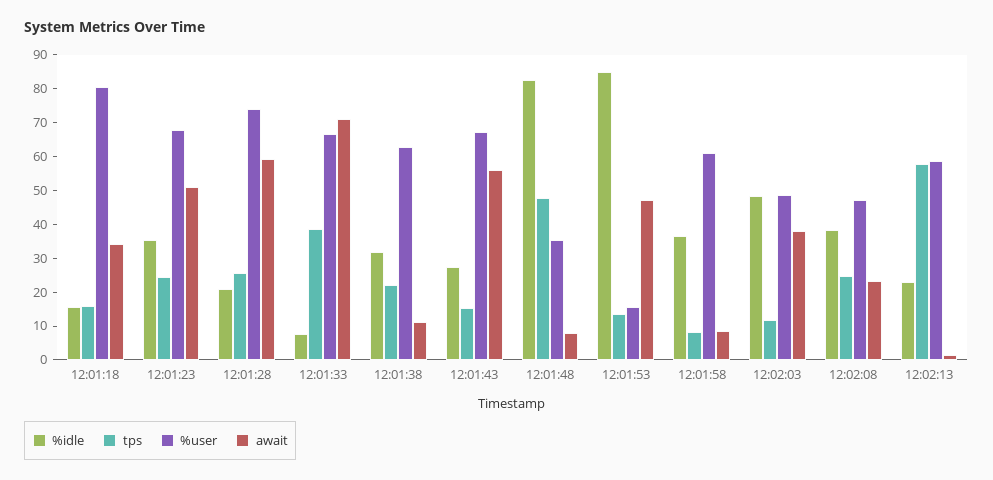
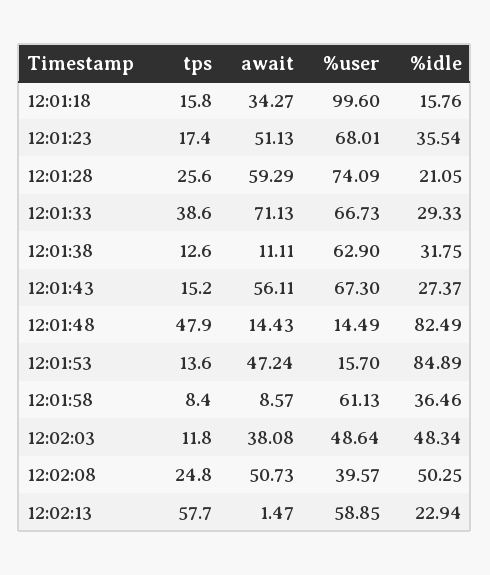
  {
    "%idle": {
      "12:01:18": 15.76,
      "12:01:23": 35.54,
      "12:01:28": 21.05,
-     "12:01:33": 7.5,
+     "12:01:33": 29.33,
      "12:01:38": 31.75,
      "12:01:43": 27.37,
      "12:01:48": 82.49,
      "12:01:53": 84.89,
      "12:01:58": 36.46,
      "12:02:03": 48.34,
-     "12:02:08": 37.5,
+     "12:02:08": 50.25,
      "12:02:13": 22.94
    },
    "tps": {
      "12:01:18": 15.8,
-     "12:01:23": 25,
+     "12:01:23": 17.4,
      "12:01:28": 25.6,
      "12:01:33": 38.6,
-     "12:01:38": 22.5,
+     "12:01:38": 12.6,
      "12:01:43": 15.2,
      "12:01:48": 47.9,
      "12:01:53": 13.6,
      "12:01:58": 8.4,
      "12:02:03": 11.8,
      "12:02:08": 24.8,
      "12:02:13": 57.7
    },
    "%user": {
-     "12:01:18": 80,
+     "12:01:18": 99.6,
      "12:01:23": 68.01,
      "12:01:28": 74.09,
      "12:01:33": 66.73,
      "12:01:38": 62.9,
      "12:01:43": 67.3,
-     "12:01:48": 35,
+     "12:01:48": 14.49,
      "12:01:53": 15.7,
      "12:01:58": 61.13,
      "12:02:03": 48.64,
-     "12:02:08": 47.5,
+     "12:02:08": 39.57,
      "12:02:13": 58.85
    },
    "await": {
      "12:01:18": 34.27,
      "12:01:23": 51.13,
      "12:01:28": 59.29,
      "12:01:33": 71.13,
      "12:01:38": 11.11,
      "12:01:43": 56.11,
-     "12:01:48": 7.5,
+     "12:01:48": 14.43,
      "12:01:53": 47.24,
      "12:01:58": 8.57,
      "12:02:03": 38.08,
-     "12:02:08": 22.5,
+     "12:02:08": 50.73,
      "12:02:13": 1.47
    }
  }

